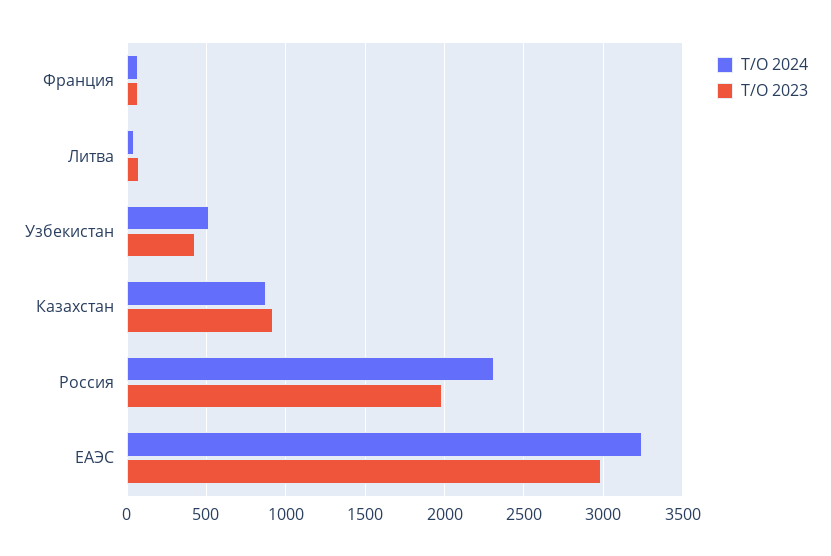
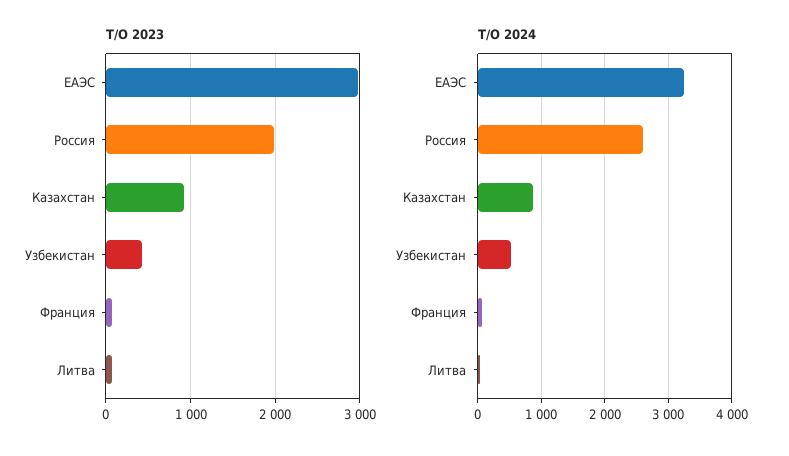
  {
    "Т/О 2024": {
      "Франция": 50,
      "Литва": 50,
      "Узбекистан": 500,
      "Казахстан": 850,
-     "Россия": 2300,
+     "Россия": 2600,
      "ЕАЭС": 3250
    },
    "Т/О 2023": {
      "Франция": 50,
      "Литва": 50,
      "Узбекистан": 450,
      "Казахстан": 900,
      "Россия": 2000,
      "ЕАЭС": 3000
    }
  }

